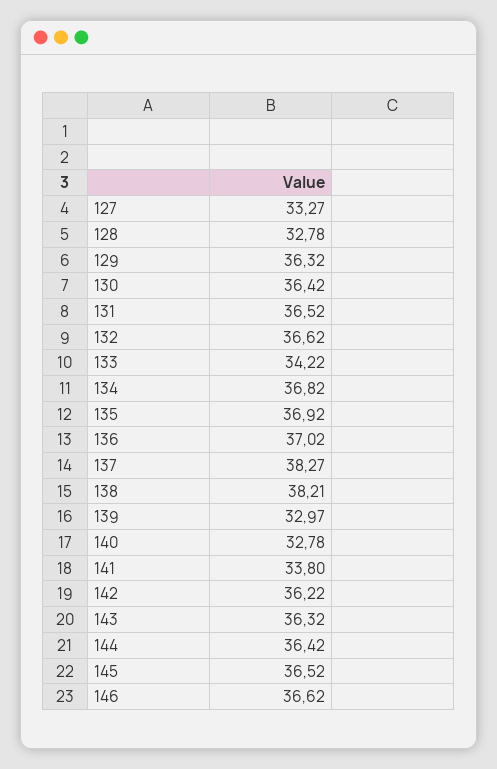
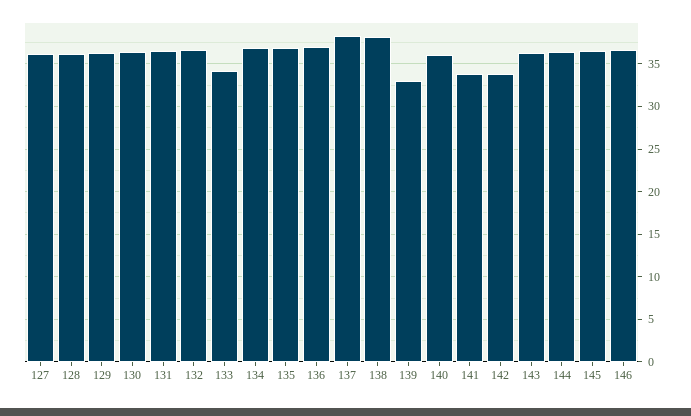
  {
-   "127": 33.27,
+   "127": 36,
-   "128": 32.78,
+   "128": 36,
    "129": 36.32,
    "130": 36.42,
    "131": 36.52,
    "132": 36.62,
    "133": 34.22,
    "134": 36.82,
    "135": 36.92,
    "136": 37.02,
    "137": 38.27,
    "138": 38.21,
    "139": 32.97,
-   "140": 32.78,
+   "140": 36,
    "141": 33.8,
-   "142": 36.22,
+   "142": 34,
    "143": 36.32,
    "144": 36.42,
    "145": 36.52,
    "146": 36.62
  }

